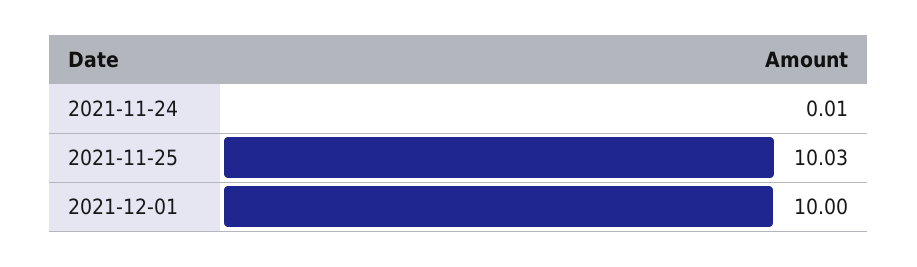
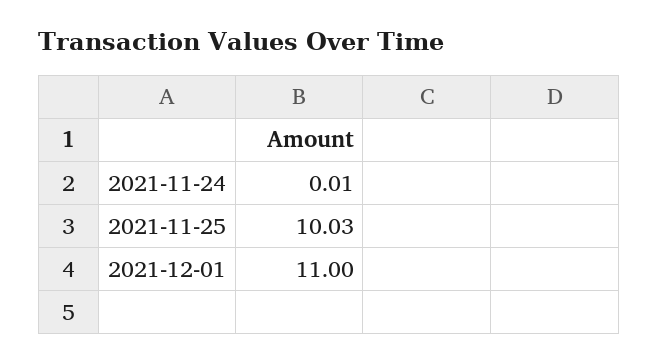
  {
    "2021-11-24": 0.01,
    "2021-11-25": 10.03,
-   "2021-12-01": 10
+   "2021-12-01": 11
  }

